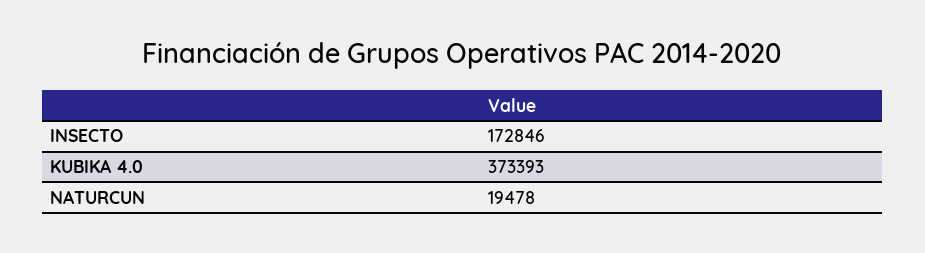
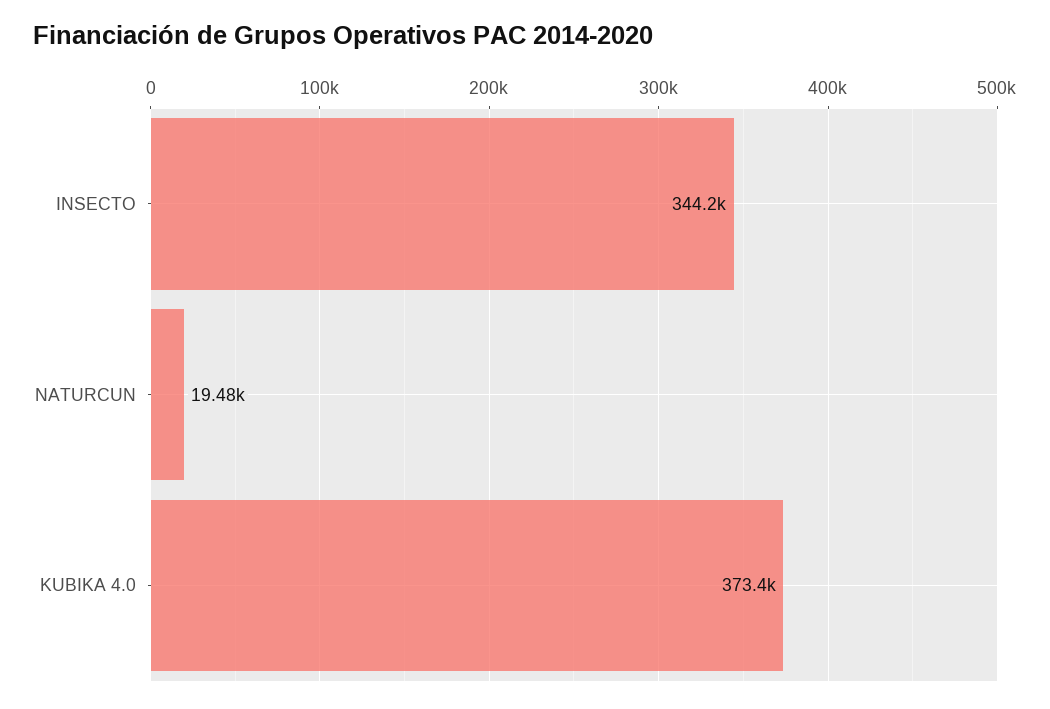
  {
-   "INSECTO": 172846,
+   "INSECTO": 344200,
    "KUBIKA 4.0": 373393,
    "NATURCUN": 19478
  }

